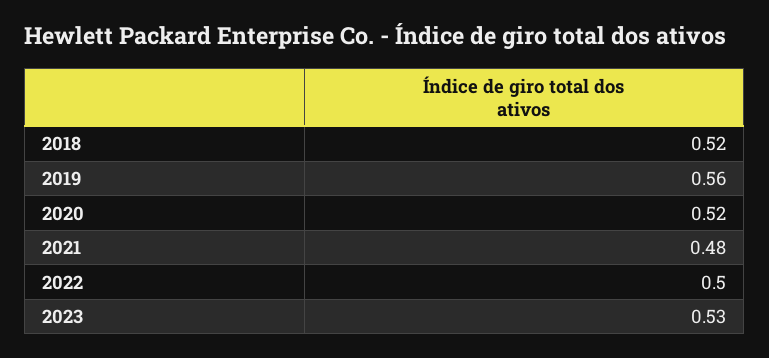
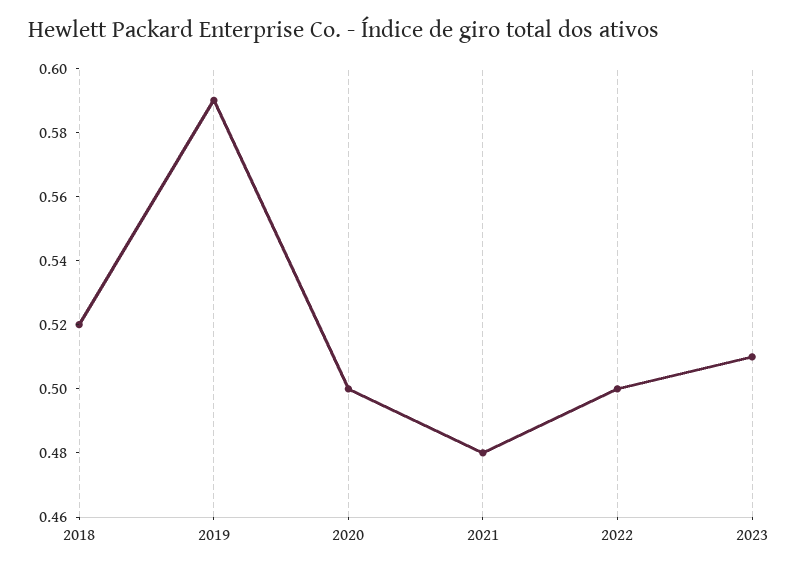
  {
    "2018": 0.52,
-   "2019": 0.56,
+   "2019": 0.59,
-   "2020": 0.52,
+   "2020": 0.5,
    "2021": 0.48,
    "2022": 0.5,
-   "2023": 0.53
+   "2023": 0.51
  }

